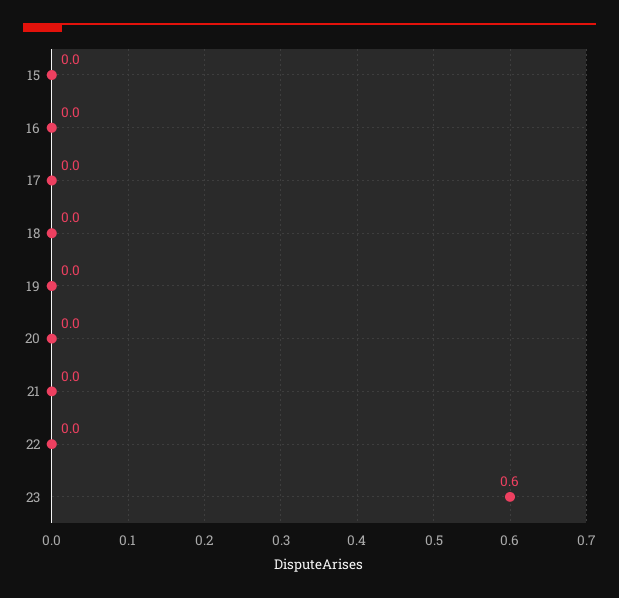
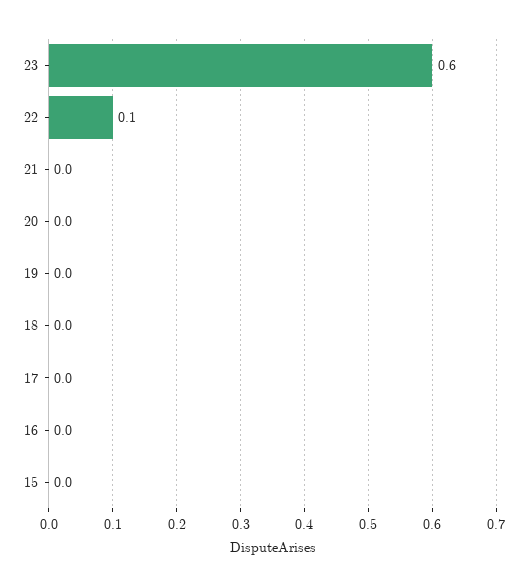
  {
    "15": 0,
    "16": 0,
    "17": 0,
    "18": 0,
    "19": 0,
    "20": 0,
    "21": 0,
-   "22": 0,
+   "22": 0.1,
    "23": 0.6
  }

